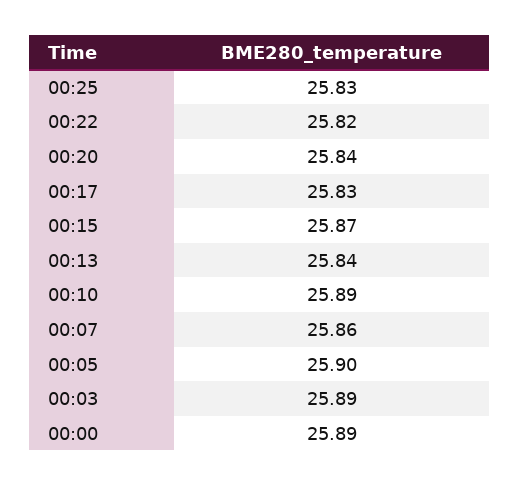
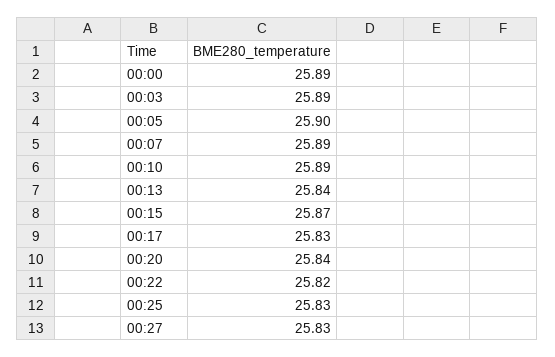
  {
    "00:25": 25.83,
    "00:22": 25.82,
    "00:20": 25.84,
    "00:17": 25.83,
    "00:15": 25.87,
    "00:13": 25.84,
    "00:10": 25.89,
-   "00:07": 25.86,
+   "00:07": 25.89,
    "00:05": 25.9,
    "00:03": 25.89,
-   "00:00": 25.89
+   "00:00": 25.89,
+   "00:27": 25.83
  }

